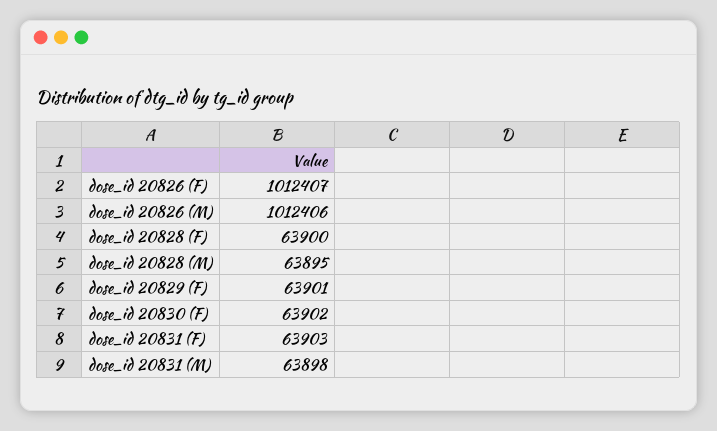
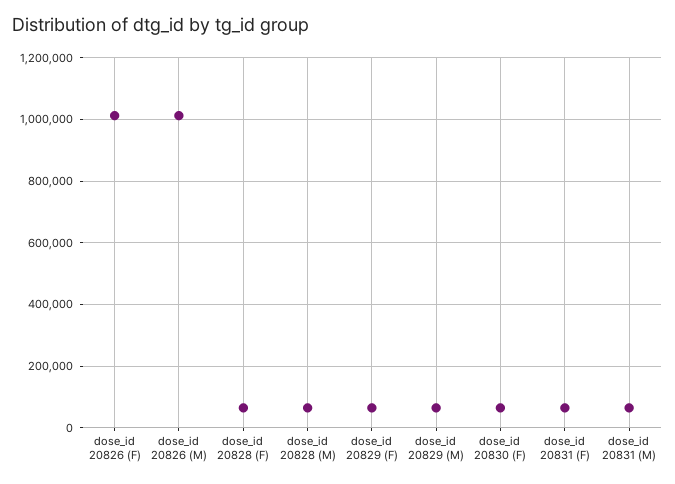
  {
    "dose_id 20826 (F)": 1012407,
    "dose_id 20826 (M)": 1012406,
    "dose_id 20828 (F)": 63900,
    "dose_id 20828 (M)": 63895,
    "dose_id 20829 (F)": 63901,
    "dose_id 20830 (F)": 63902,
    "dose_id 20831 (F)": 63903,
-   "dose_id 20831 (M)": 63898
+   "dose_id 20831 (M)": 63898,
+   "dose_id 20829 (M)": 60000
  }

